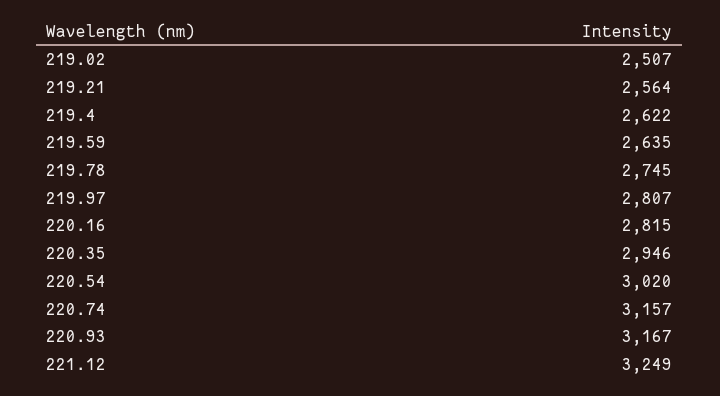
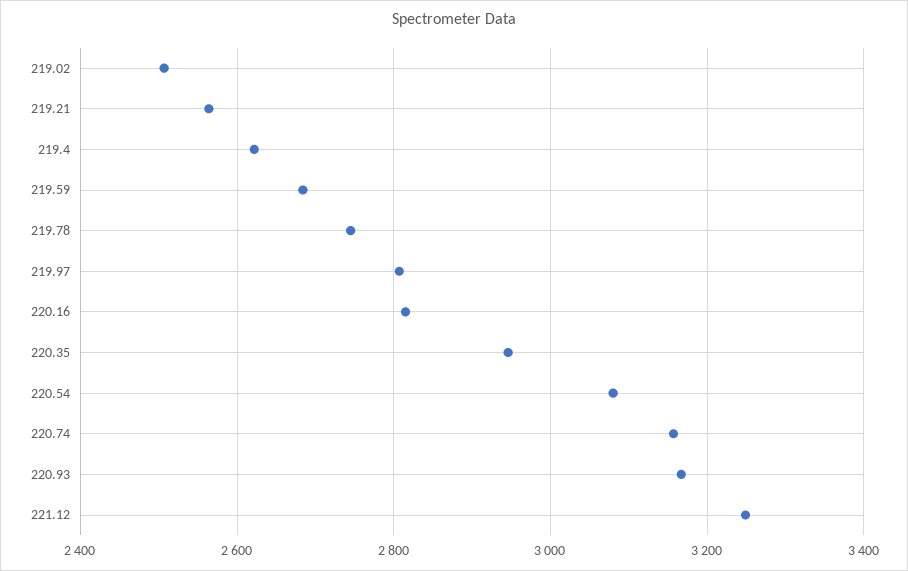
  {
    "219.02": 2507,
    "219.21": 2564,
    "219.4": 2622,
-   "219.59": 2635,
+   "219.59": 2680,
    "219.78": 2745,
    "219.97": 2807,
    "220.16": 2815,
    "220.35": 2946,
-   "220.54": 3020,
+   "220.54": 3080,
    "220.74": 3157,
    "220.93": 3167,
    "221.12": 3249
  }

